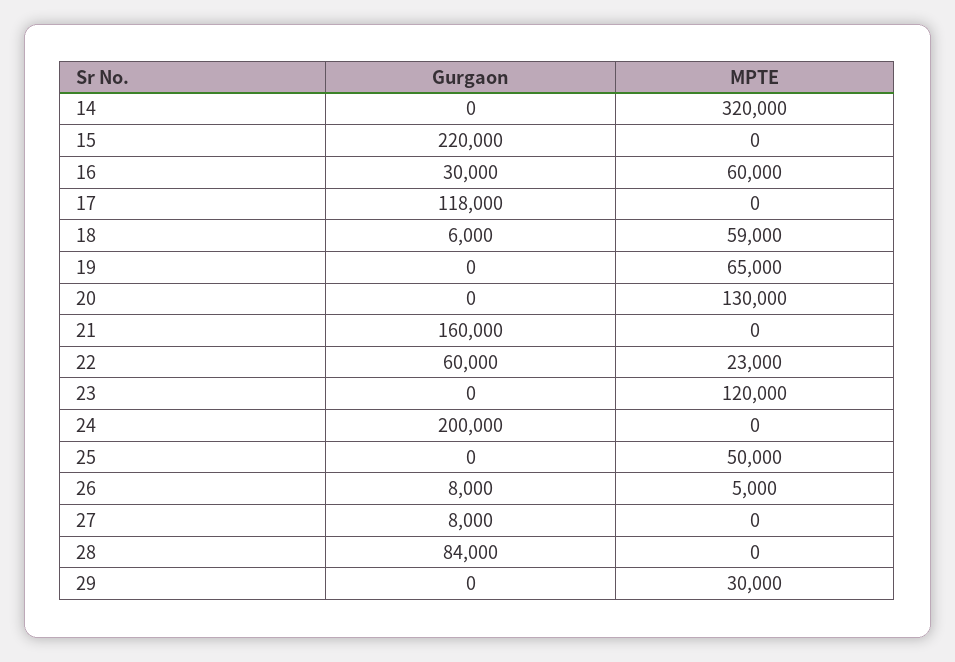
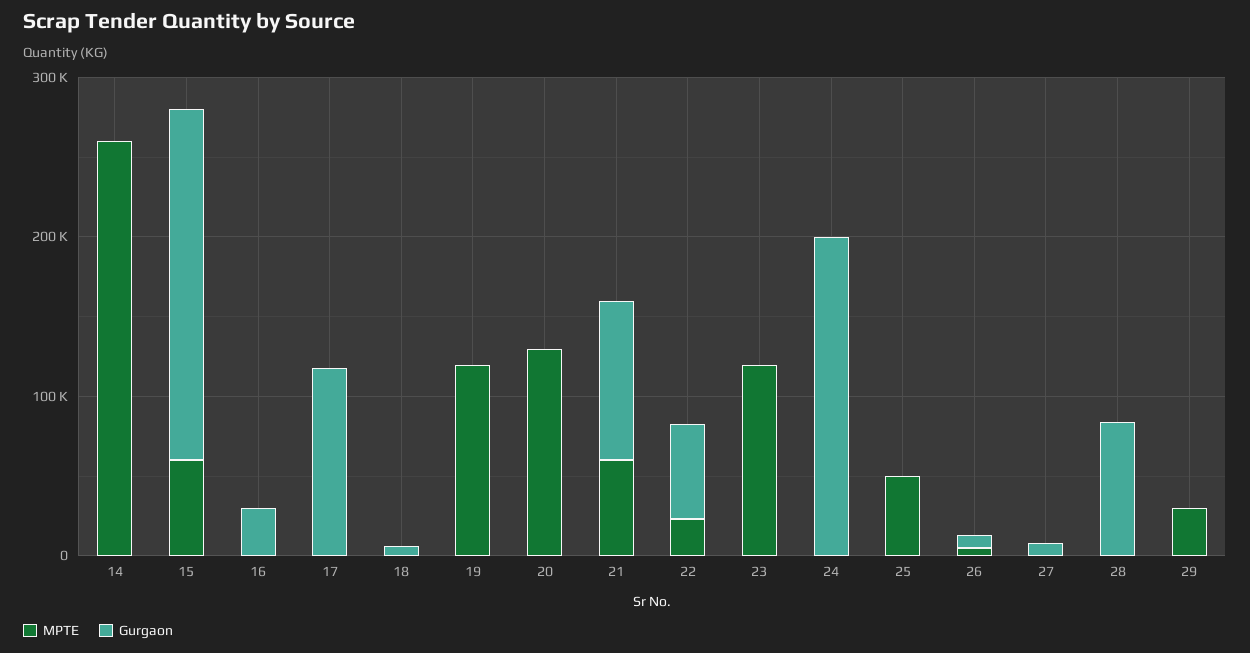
  {
    "Gurgaon": {
      "14": 0,
      "15": 220000,
      "16": 30000,
      "17": 118000,
      "18": 6000,
      "19": 0,
      "20": 0,
-     "21": 160000,
+     "21": 100000,
      "22": 60000,
      "23": 0,
      "24": 200000,
      "25": 0,
      "26": 8000,
      "27": 8000,
      "28": 84000,
      "29": 0
    },
    "MPTE": {
-     "14": 320000,
+     "14": 260000,
-     "15": 0,
+     "15": 60000,
-     "16": 60000,
+     "16": 0,
      "17": 0,
-     "18": 59000,
+     "18": 0,
-     "19": 65000,
+     "19": 120000,
      "20": 130000,
-     "21": 0,
+     "21": 60000,
      "22": 23000,
      "23": 120000,
      "24": 0,
      "25": 50000,
      "26": 5000,
      "27": 0,
      "28": 0,
      "29": 30000
    }
  }

